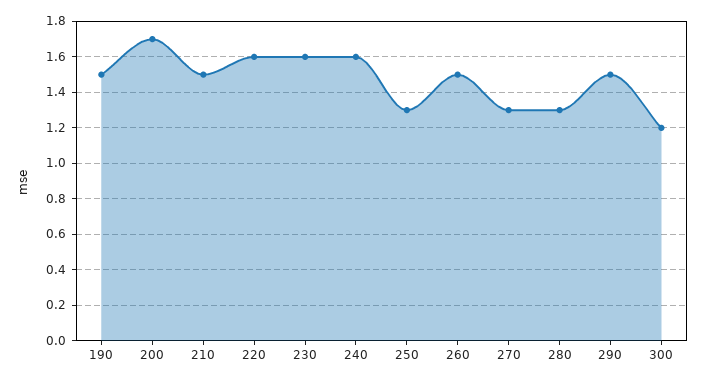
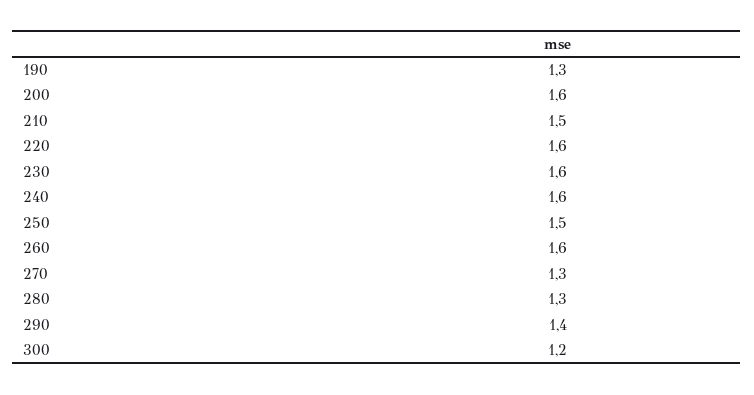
  {
-   "190": 1.5,
+   "190": 1.3,
-   "200": 1.7,
+   "200": 1.6,
    "210": 1.5,
    "220": 1.6,
    "230": 1.6,
    "240": 1.6,
-   "250": 1.3,
+   "250": 1.5,
-   "260": 1.5,
+   "260": 1.6,
    "270": 1.3,
    "280": 1.3,
-   "290": 1.5,
+   "290": 1.4,
    "300": 1.2
  }

